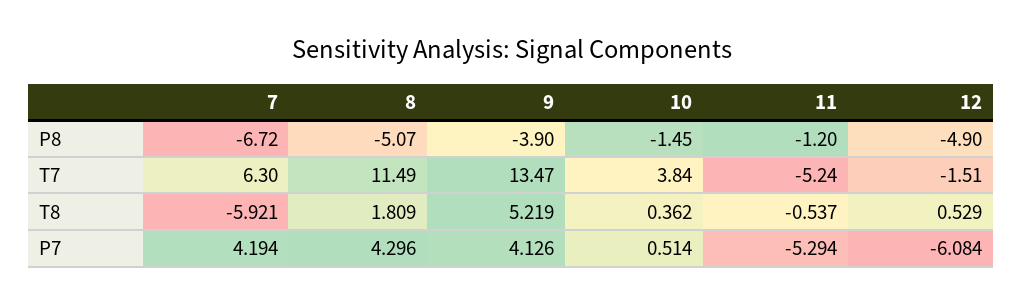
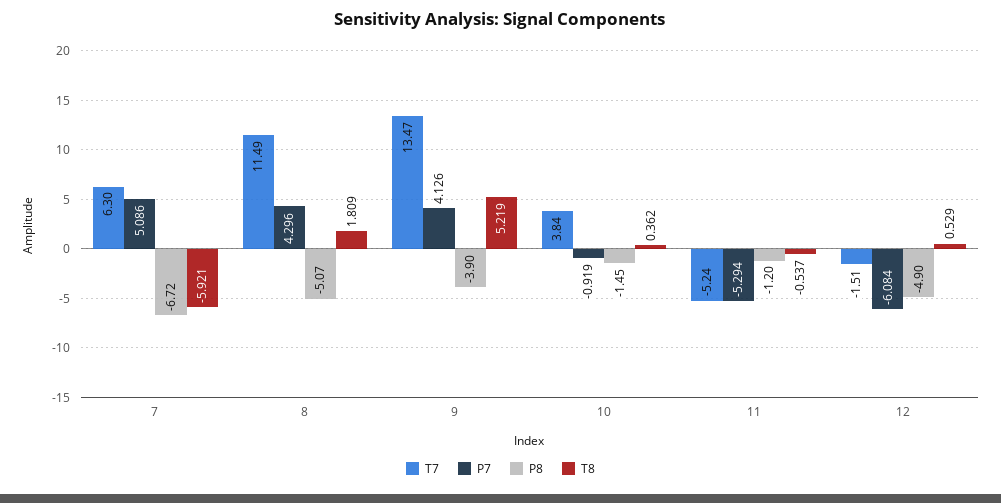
  {
    "P8": {
      "7": -6.72,
      "8": -5.07,
      "9": -3.9,
      "10": -1.45,
      "11": -1.2,
      "12": -4.9
    },
    "T7": {
      "7": 6.3,
      "8": 11.49,
      "9": 13.47,
      "10": 3.84,
      "11": -5.24,
      "12": -1.51
    },
    "T8": {
      "7": -5.921,
      "8": 1.809,
      "9": 5.219,
      "10": 0.362,
      "11": -0.537,
      "12": 0.529
    },
    "P7": {
-     "7": 4.194,
+     "7": 5.086,
      "8": 4.296,
      "9": 4.126,
-     "10": 0.514,
+     "10": -0.919,
      "11": -5.294,
      "12": -6.084
    }
  }

